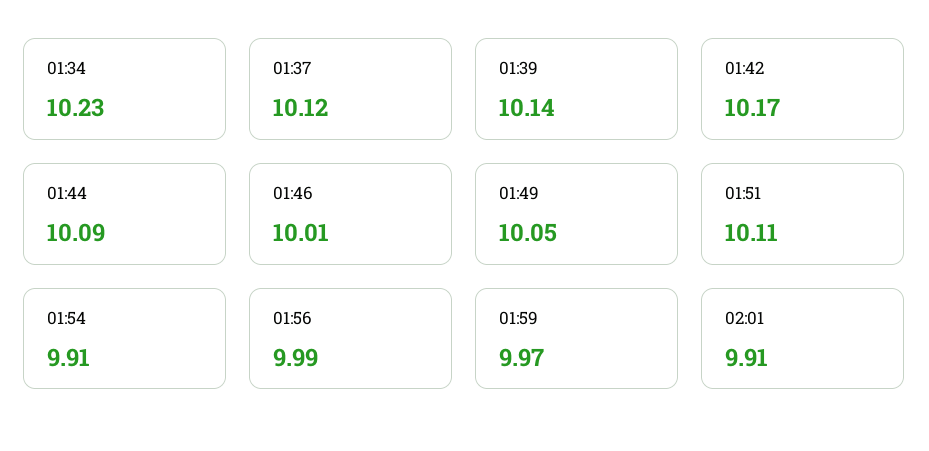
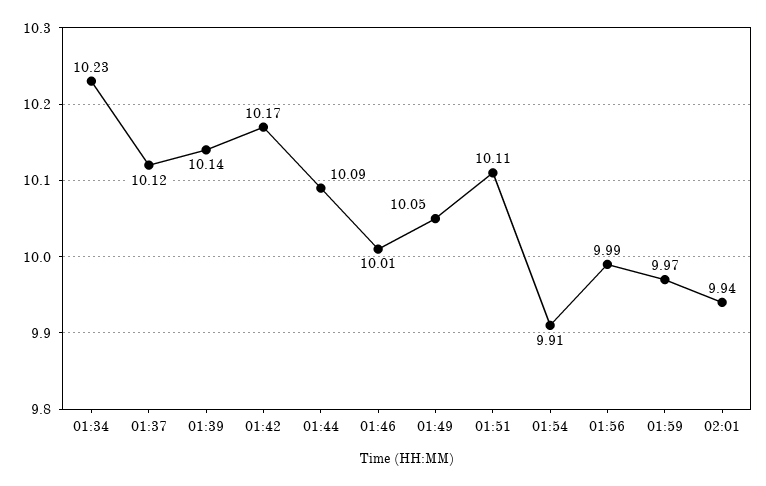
  {
    "01:34": 10.23,
    "01:37": 10.12,
    "01:39": 10.14,
    "01:42": 10.17,
    "01:44": 10.09,
    "01:46": 10.01,
    "01:49": 10.05,
    "01:51": 10.11,
    "01:54": 9.91,
    "01:56": 9.99,
    "01:59": 9.97,
-   "02:01": 9.91
+   "02:01": 9.94
  }

